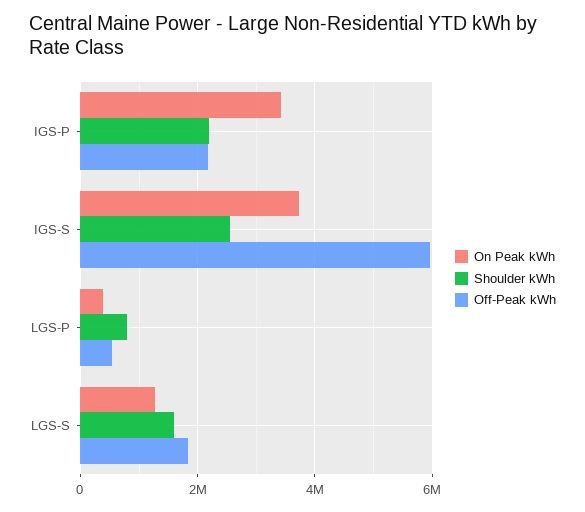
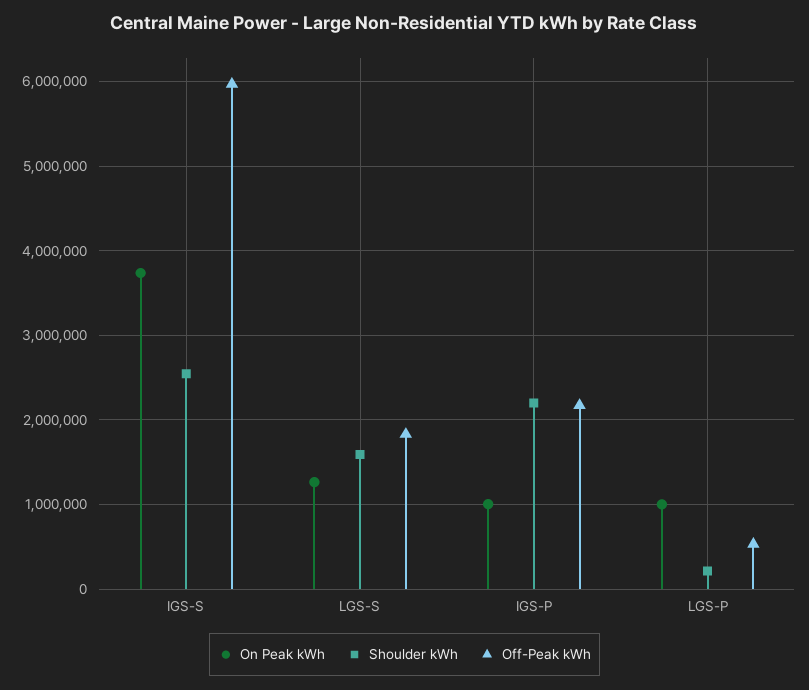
  {
    "On Peak kWh": {
-     "IGS-P": 3400000,
+     "IGS-P": 1000000,
      "IGS-S": 3700000,
-     "LGS-P": 400000,
+     "LGS-P": 1000000,
      "LGS-S": 1300000
    },
    "Shoulder kWh": {
      "IGS-P": 2200000,
      "IGS-S": 2500000,
-     "LGS-P": 800000,
+     "LGS-P": 200000,
      "LGS-S": 1600000
    },
    "Off-Peak kWh": {
      "IGS-P": 2200000,
      "IGS-S": 6000000,
      "LGS-P": 500000,
      "LGS-S": 1800000
    }
  }

